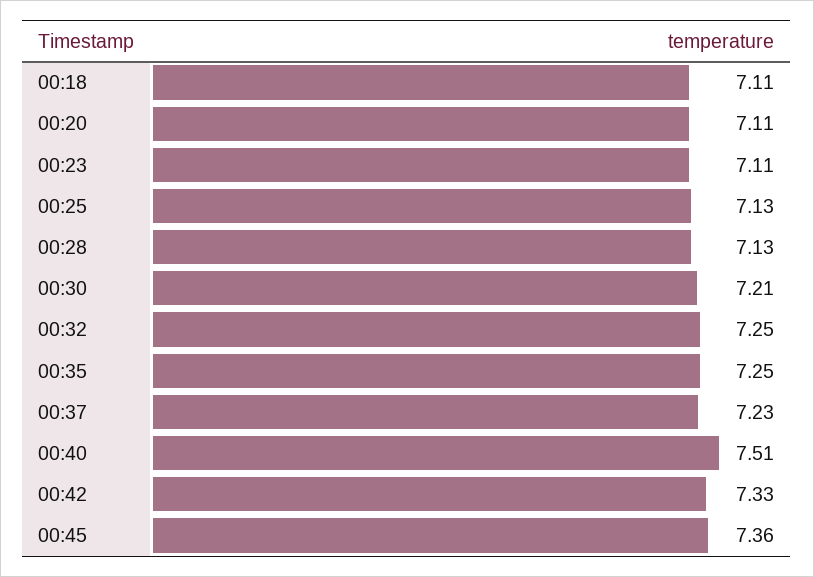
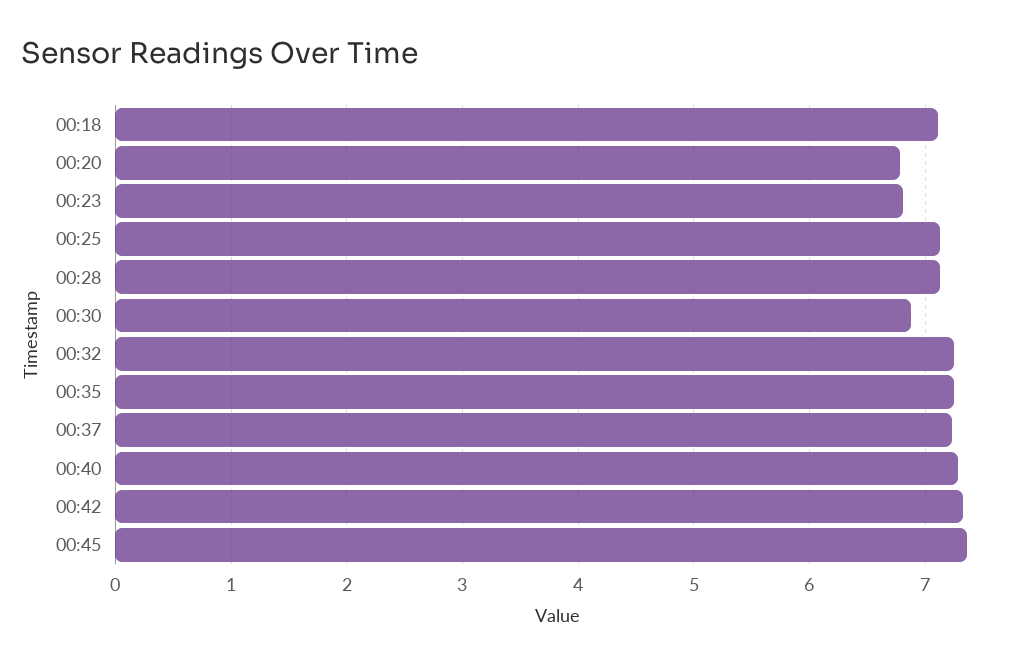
  {
    "00:18": 7.11,
-   "00:20": 7.11,
+   "00:20": 6.8,
-   "00:23": 7.11,
+   "00:23": 6.8,
    "00:25": 7.13,
    "00:28": 7.13,
-   "00:30": 7.21,
+   "00:30": 6.9,
    "00:32": 7.25,
    "00:35": 7.25,
    "00:37": 7.23,
-   "00:40": 7.51,
+   "00:40": 7.3,
    "00:42": 7.33,
    "00:45": 7.36
  }

